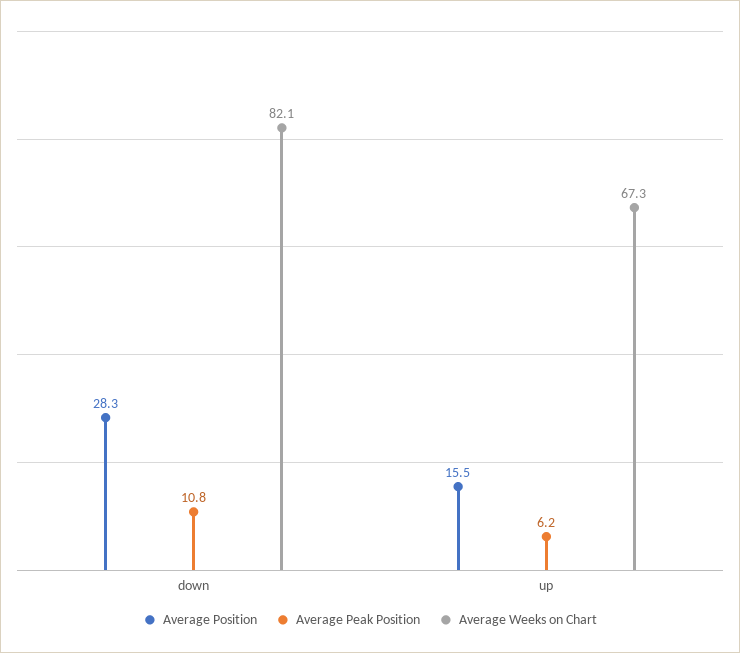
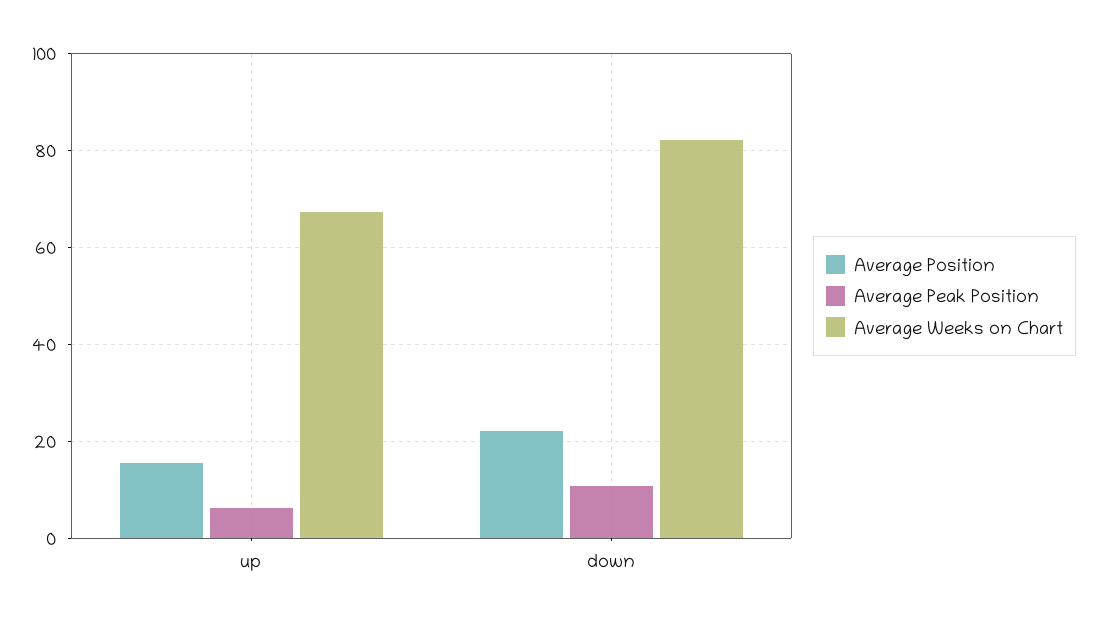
  {
    "Average Position": {
-     "down": 28.3,
+     "down": 22,
      "up": 15.5
    },
    "Average Peak Position": {
      "down": 10.8,
      "up": 6.2
    },
    "Average Weeks on Chart": {
      "down": 82.1,
      "up": 67.3
    }
  }

